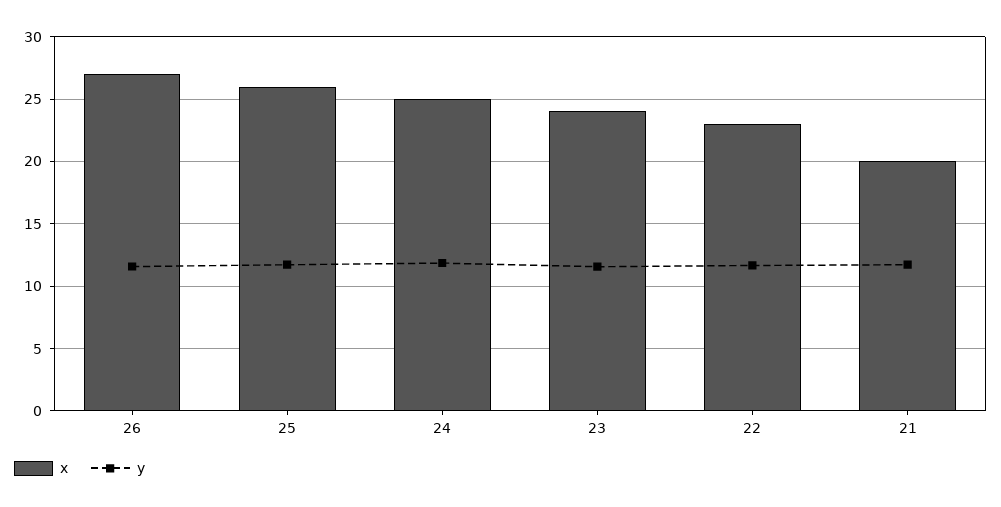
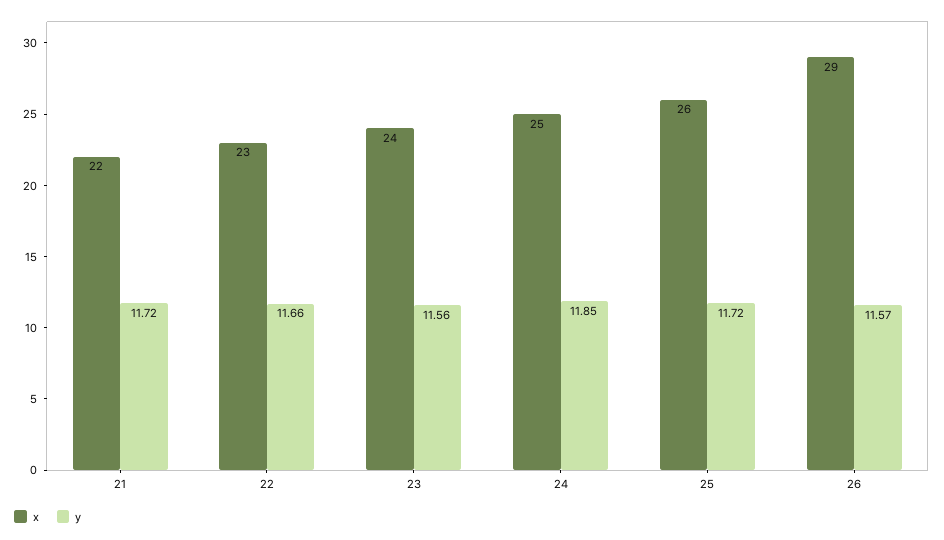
  {
    "x": {
-     "26": 27,
+     "26": 29,
      "25": 26,
      "24": 25,
      "23": 24,
      "22": 23,
-     "21": 20
+     "21": 22
    },
    "y": {
      "26": 11.57,
      "25": 11.72,
      "24": 11.85,
      "23": 11.56,
      "22": 11.66,
      "21": 11.72
    }
  }

